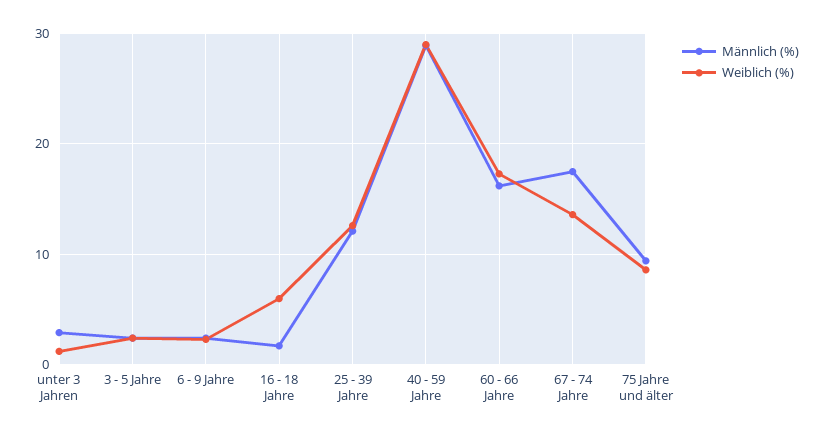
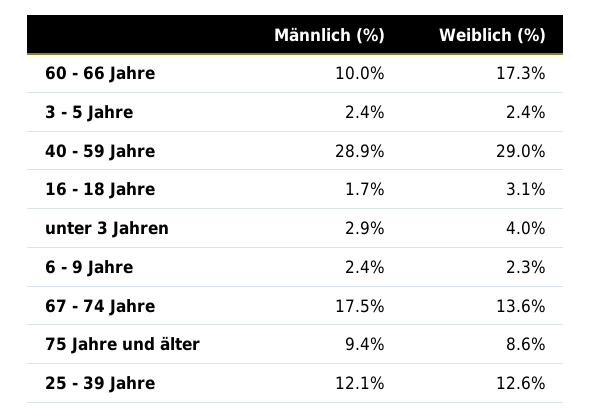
  {
    "Männlich (%)": {
      "unter 3 Jahren": 2.9,
      "3 - 5 Jahre": 2.4,
      "6 - 9 Jahre": 2.4,
      "16 - 18 Jahre": 1.7,
      "25 - 39 Jahre": 12.1,
      "40 - 59 Jahre": 28.9,
-     "60 - 66 Jahre": 16,
+     "60 - 66 Jahre": 10,
      "67 - 74 Jahre": 17.5,
      "75 Jahre und älter": 9.4
    },
    "Weiblich (%)": {
-     "unter 3 Jahren": 1,
+     "unter 3 Jahren": 4,
      "3 - 5 Jahre": 2.4,
      "6 - 9 Jahre": 2.3,
-     "16 - 18 Jahre": 6,
+     "16 - 18 Jahre": 3.1,
      "25 - 39 Jahre": 12.6,
      "40 - 59 Jahre": 29,
      "60 - 66 Jahre": 17.3,
      "67 - 74 Jahre": 13.6,
      "75 Jahre und älter": 8.6
    }
  }

